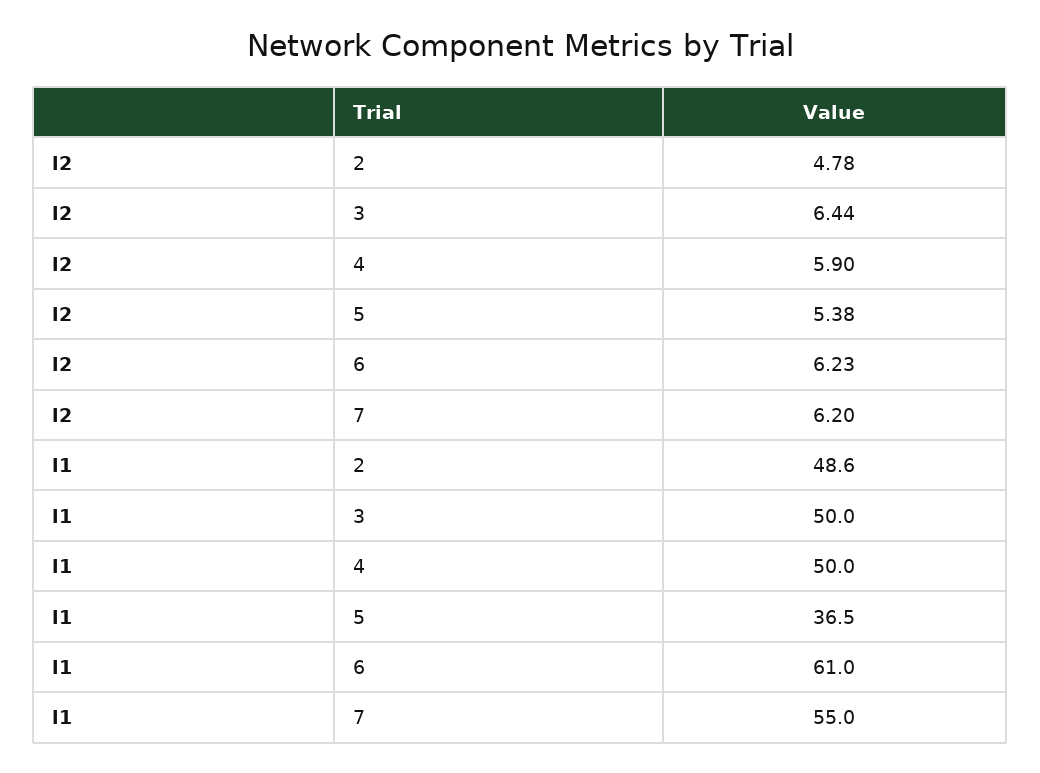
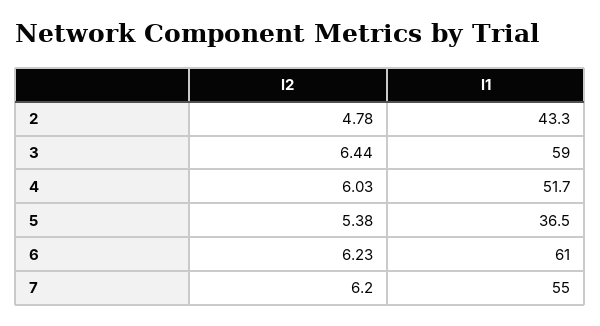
  {
    "l2": {
      "2": 4.78,
      "3": 6.44,
-     "4": 5.9,
+     "4": 6.03,
      "5": 5.38,
      "6": 6.23,
      "7": 6.2
    },
    "l1": {
-     "2": 48.6,
+     "2": 43.3,
-     "3": 50,
+     "3": 59,
-     "4": 50,
+     "4": 51.7,
      "5": 36.5,
      "6": 61,
      "7": 55
    }
  }

